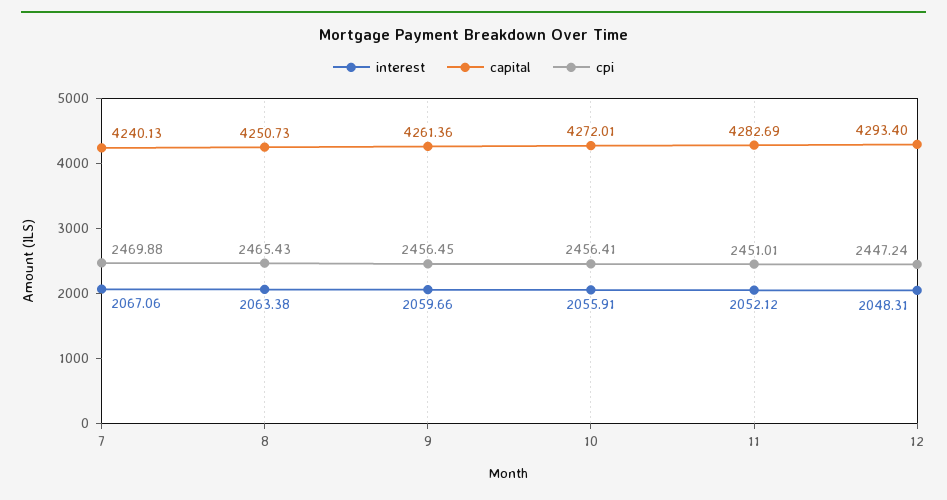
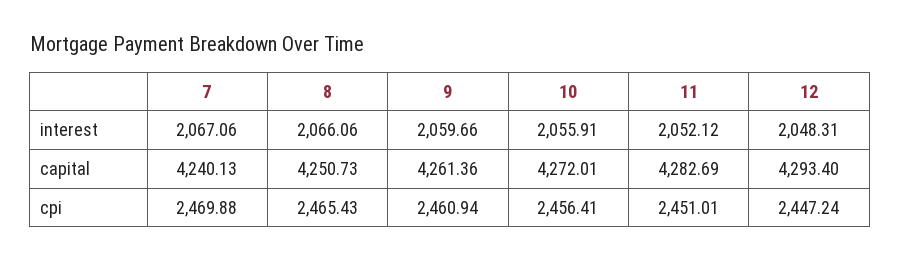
  {
    "interest": {
      "7": 2067.06,
-     "8": 2063.38,
+     "8": 2066.06,
      "9": 2059.66,
      "10": 2055.91,
      "11": 2052.12,
      "12": 2048.31
    },
    "capital": {
      "7": 4240.13,
      "8": 4250.73,
      "9": 4261.36,
      "10": 4272.01,
      "11": 4282.69,
      "12": 4293.4
    },
    "cpi": {
      "7": 2469.88,
      "8": 2465.43,
-     "9": 2456.45,
+     "9": 2460.94,
      "10": 2456.41,
      "11": 2451.01,
      "12": 2447.24
    }
  }

